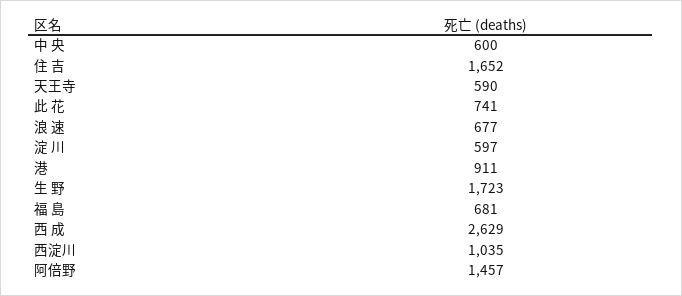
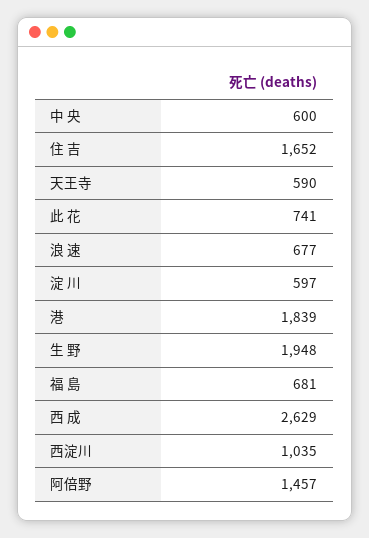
  {
    "中 央": 600,
    "住 吉": 1652,
    "天王寺": 590,
    "此 花": 741,
    "浪 速": 677,
    "淀 川": 597,
-   "港": 911,
+   "港": 1839,
-   "生 野": 1723,
+   "生 野": 1948,
    "福 島": 681,
    "西 成": 2629,
    "西淀川": 1035,
    "阿倍野": 1457
  }

